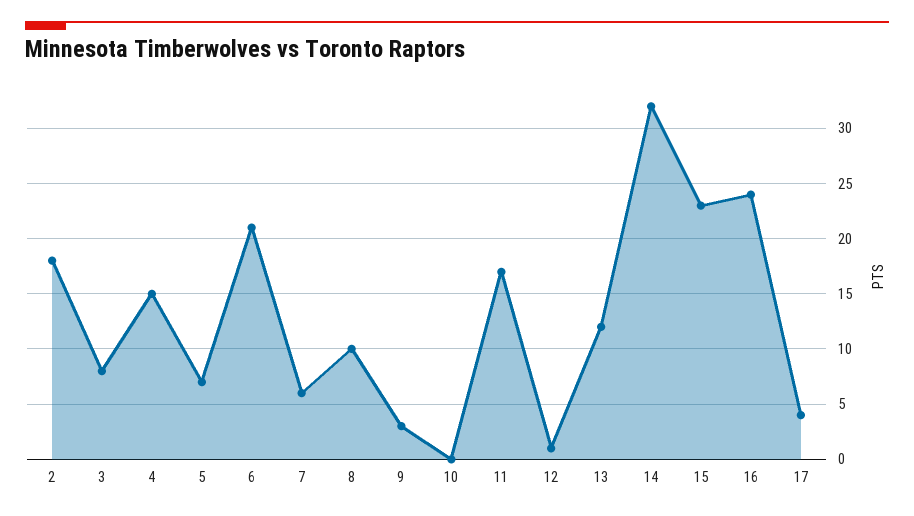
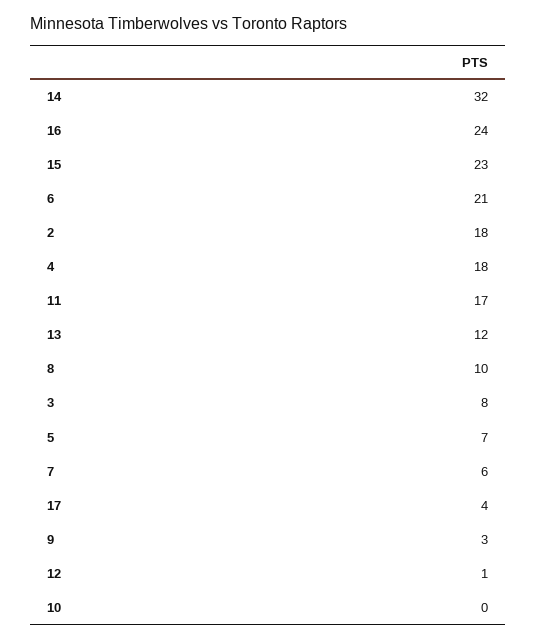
  {
    "2": 18,
    "3": 8,
-   "4": 15,
+   "4": 18,
    "5": 7,
    "6": 21,
    "7": 6,
    "8": 10,
    "9": 3,
    "10": 0,
    "11": 17,
    "12": 1,
    "13": 12,
    "14": 32,
    "15": 23,
    "16": 24,
    "17": 4
  }

